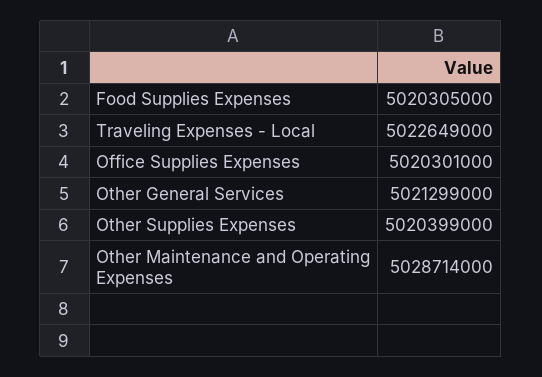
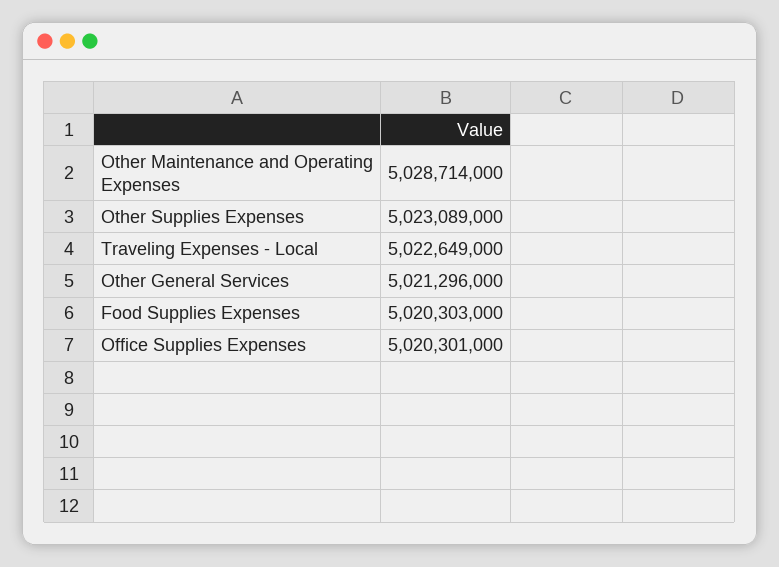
  {
-   "Food Supplies Expenses": 5020305000,
+   "Food Supplies Expenses": 5020303000,
    "Traveling Expenses - Local": 5022649000,
    "Office Supplies Expenses": 5020301000,
-   "Other General Services": 5021299000,
+   "Other General Services": 5021296000,
-   "Other Supplies Expenses": 5020399000,
+   "Other Supplies Expenses": 5023089000,
    "Other Maintenance and Operating Expenses": 5028714000
  }

